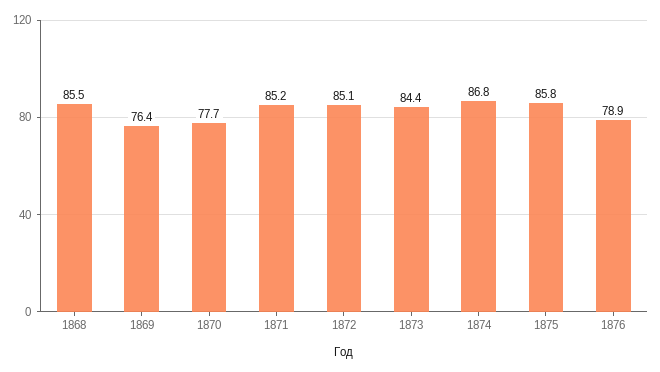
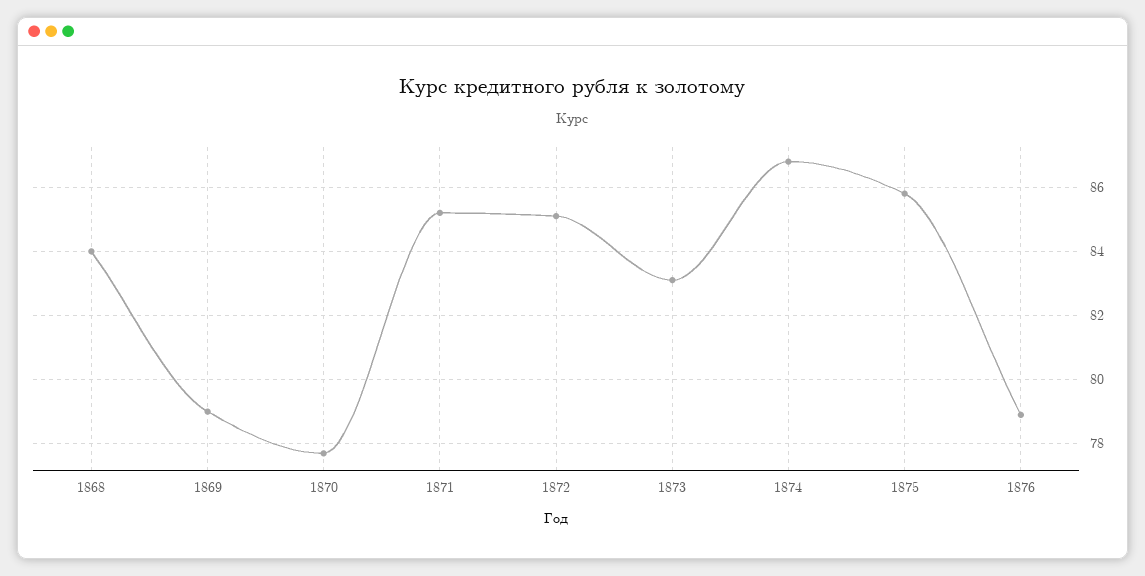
  {
-   "1868": 85.5,
+   "1868": 84,
-   "1869": 76.4,
+   "1869": 79,
    "1870": 77.7,
    "1871": 85.2,
    "1872": 85.1,
-   "1873": 84.4,
+   "1873": 83,
    "1874": 86.8,
    "1875": 85.8,
    "1876": 78.9
  }

